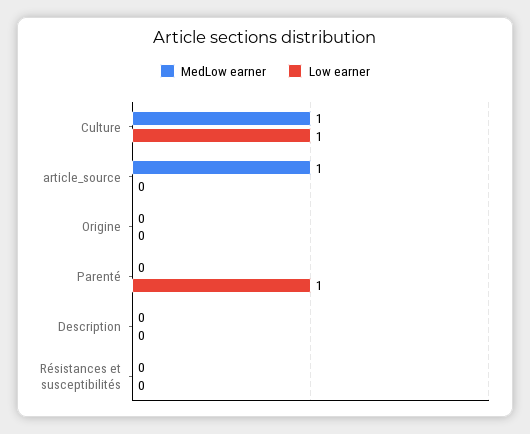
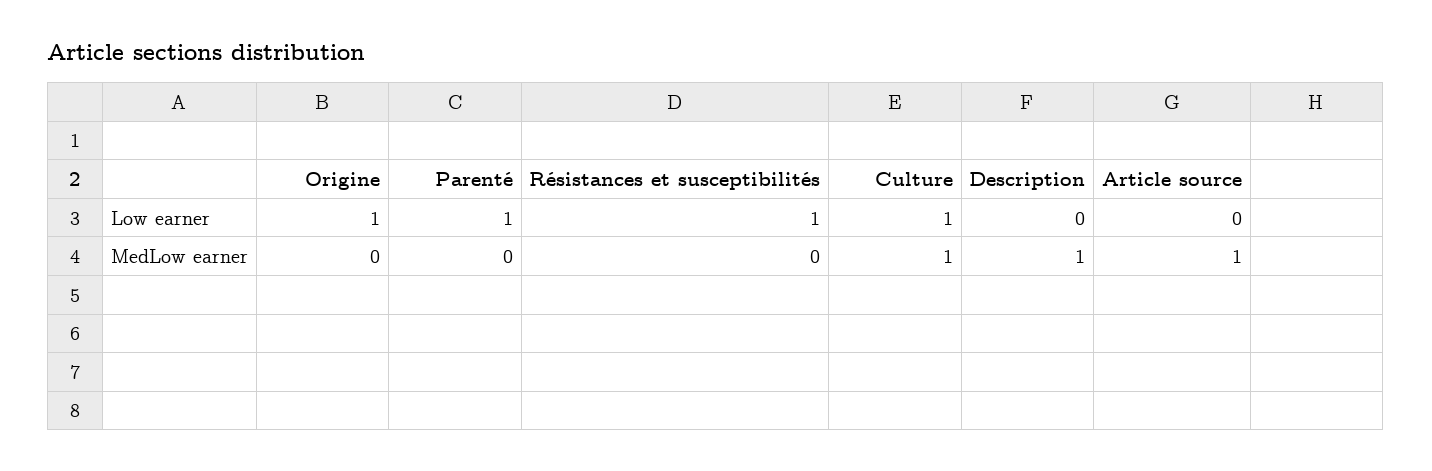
  {
    "MedLow earner": {
      "Culture": 1,
      "article_source": 1,
      "Origine": 0,
      "Parenté": 0,
-     "Description": 0,
+     "Description": 1,
      "Résistances et susceptibilités": 0
    },
    "Low earner": {
      "Culture": 1,
      "article_source": 0,
-     "Origine": 0,
+     "Origine": 1,
      "Parenté": 1,
      "Description": 0,
-     "Résistances et susceptibilités": 0
+     "Résistances et susceptibilités": 1
    }
  }

